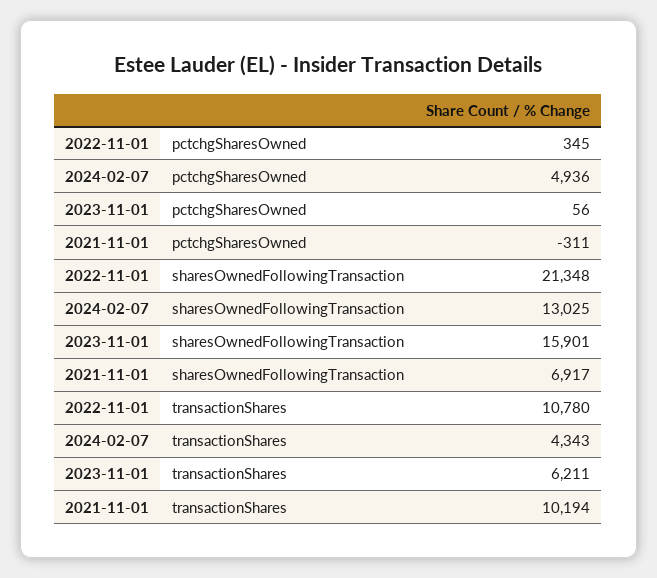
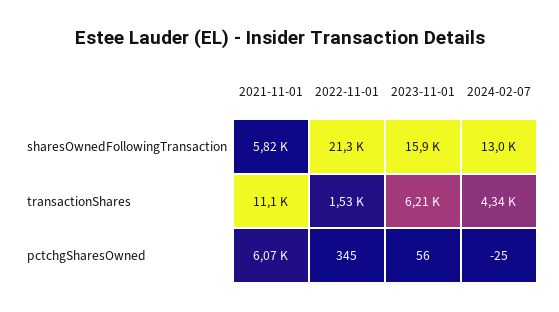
  {
    "2022-11-01": {
      "pctchgSharesOwned": 345,
      "sharesOwnedFollowingTransaction": 21348,
-     "transactionShares": 10780
+     "transactionShares": 1530
    },
    "2024-02-07": {
-     "pctchgSharesOwned": 4936,
+     "pctchgSharesOwned": -25,
      "sharesOwnedFollowingTransaction": 13025,
      "transactionShares": 4343
    },
    "2023-11-01": {
      "pctchgSharesOwned": 56,
      "sharesOwnedFollowingTransaction": 15901,
      "transactionShares": 6211
    },
    "2021-11-01": {
-     "pctchgSharesOwned": -311,
+     "pctchgSharesOwned": 6070,
-     "sharesOwnedFollowingTransaction": 6917,
+     "sharesOwnedFollowingTransaction": 5820,
-     "transactionShares": 10194
+     "transactionShares": 11100
    }
  }

